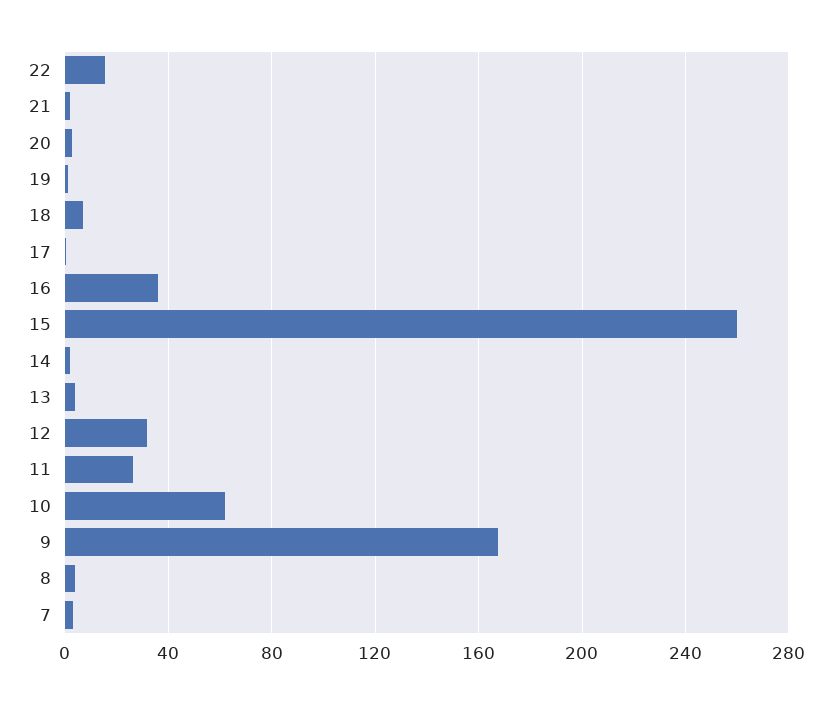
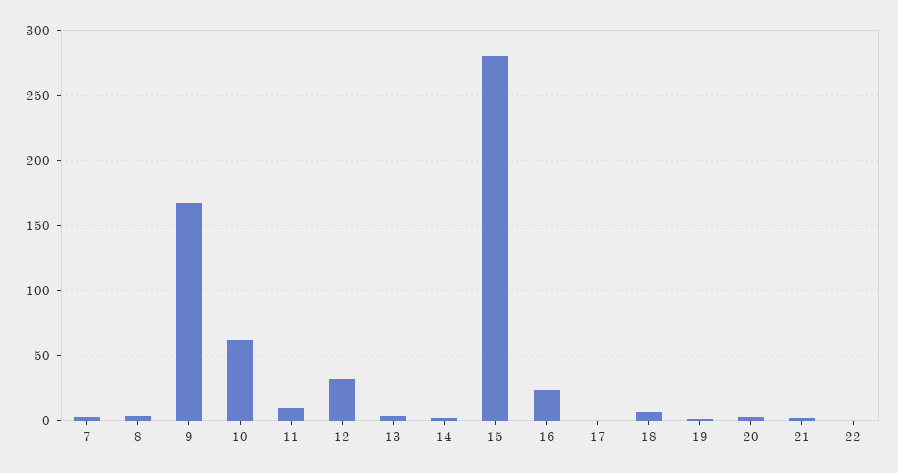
  {
-   "22": 15,
+   "22": 0,
    "21": 0,
    "20": 5,
    "19": 0,
    "18": 5,
    "17": 0,
-   "16": 35,
+   "16": 25,
-   "15": 260,
+   "15": 280,
    "14": 0,
    "13": 5,
    "12": 30,
-   "11": 25,
+   "11": 10,
    "10": 60,
    "9": 165,
    "8": 5,
    "7": 5
  }

